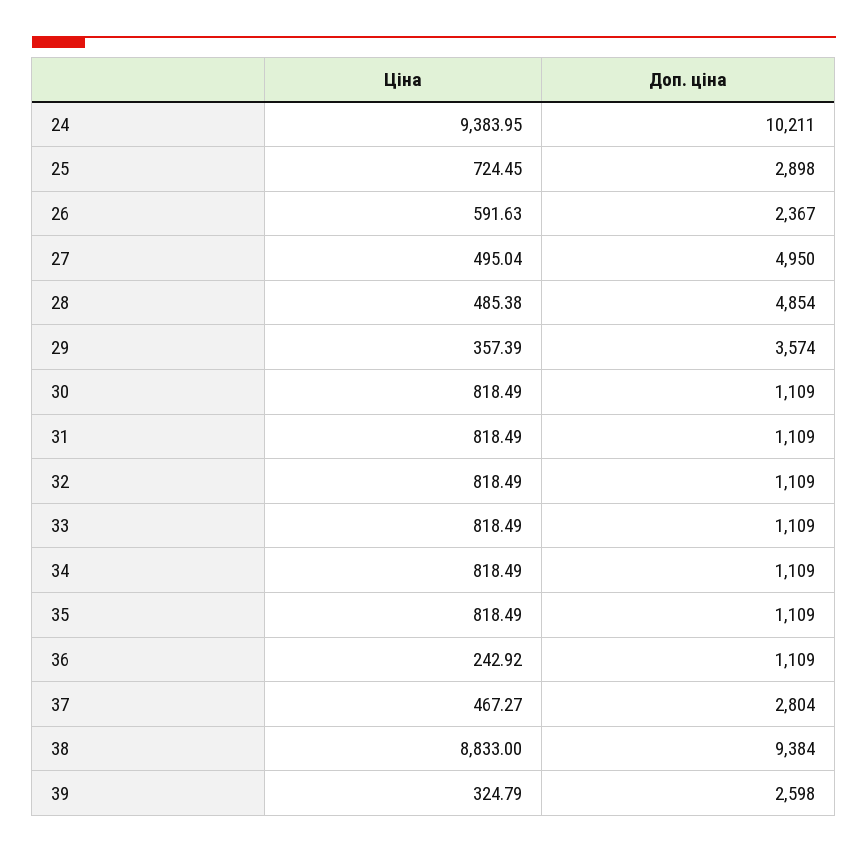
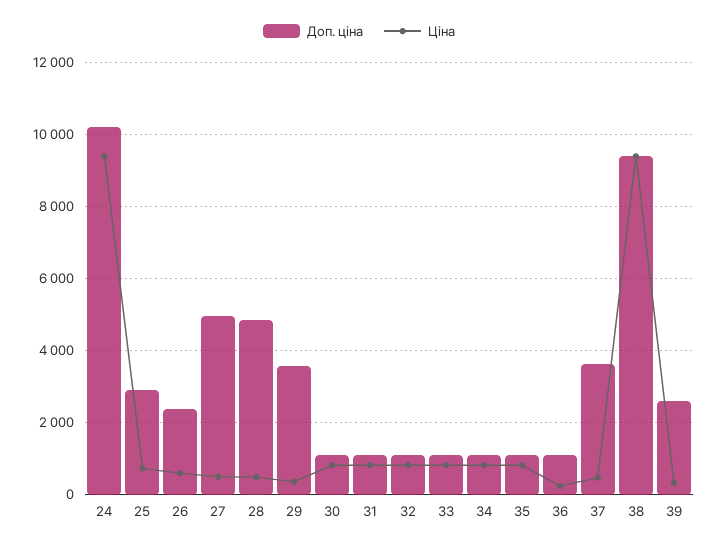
  {
    "Ціна": {
      "24": 9383.95,
      "25": 724.45,
      "26": 591.63,
      "27": 495.04,
      "28": 485.38,
      "29": 357.39,
      "30": 818.49,
      "31": 818.49,
      "32": 818.49,
      "33": 818.49,
      "34": 818.49,
      "35": 818.49,
      "36": 242.92,
      "37": 467.27,
-     "38": 8833,
+     "38": 9400,
      "39": 324.79
    },
    "Доп. ціна": {
      "24": 10211,
      "25": 2898,
      "26": 2367,
      "27": 4950,
      "28": 4854,
      "29": 3574,
      "30": 1109,
      "31": 1109,
      "32": 1109,
      "33": 1109,
      "34": 1109,
      "35": 1109,
      "36": 1109,
-     "37": 2804,
+     "37": 3600,
      "38": 9384,
      "39": 2598
    }
  }

